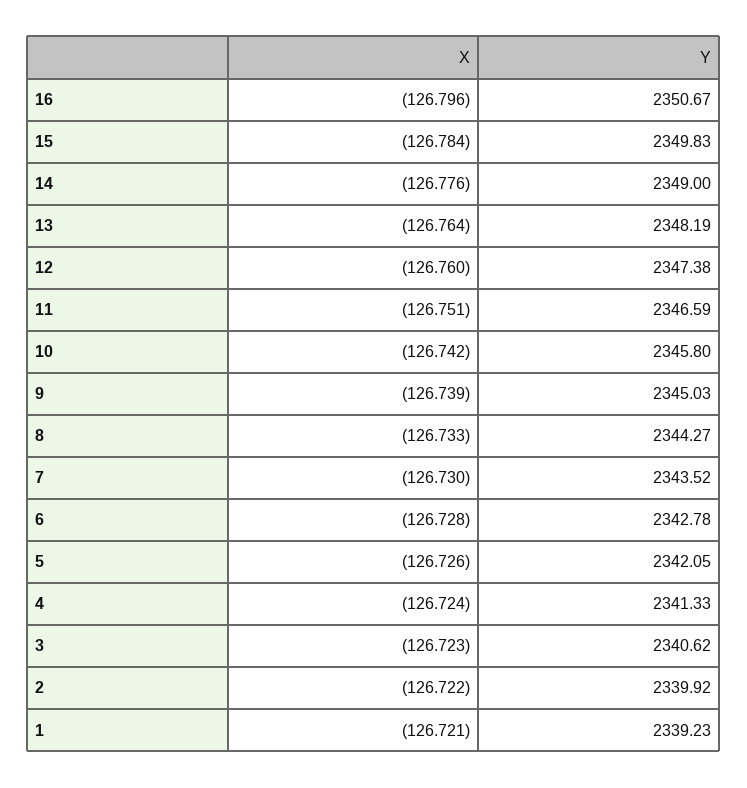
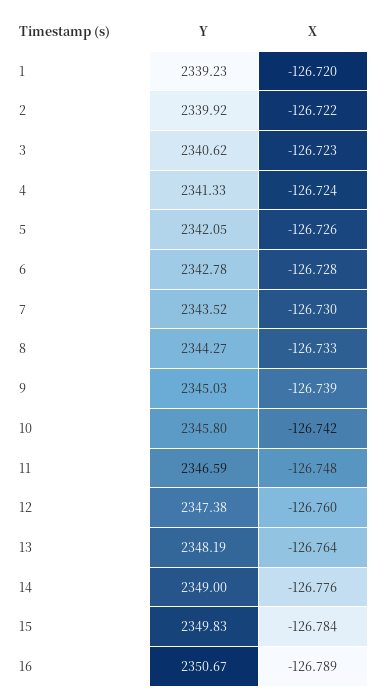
  {
    "X": {
-     "16": -126.796,
+     "16": -126.789,
      "15": -126.784,
      "14": -126.776,
      "13": -126.764,
      "12": -126.76,
-     "11": -126.751,
+     "11": -126.748,
      "10": -126.742,
      "9": -126.739,
      "8": -126.733,
      "7": -126.73,
      "6": -126.728,
      "5": -126.726,
      "4": -126.724,
      "3": -126.723,
      "2": -126.722,
-     "1": -126.721
+     "1": -126.72
    },
    "Y": {
      "16": 2350.67,
      "15": 2349.83,
      "14": 2349,
      "13": 2348.19,
      "12": 2347.38,
      "11": 2346.59,
      "10": 2345.8,
      "9": 2345.03,
      "8": 2344.27,
      "7": 2343.52,
      "6": 2342.78,
      "5": 2342.05,
      "4": 2341.33,
      "3": 2340.62,
      "2": 2339.92,
      "1": 2339.23
    }
  }

